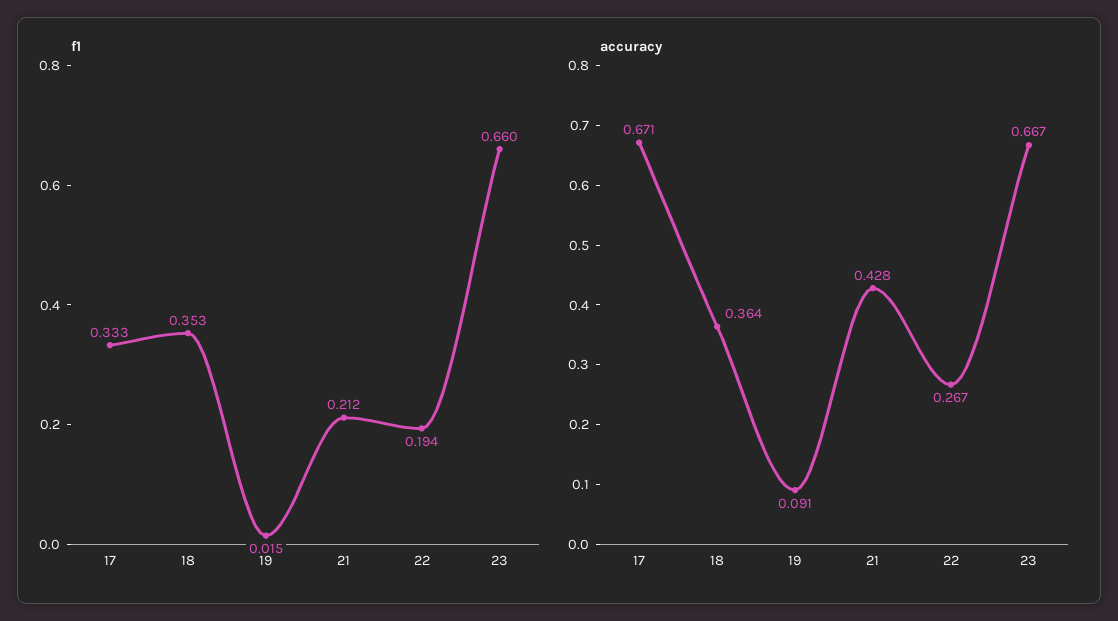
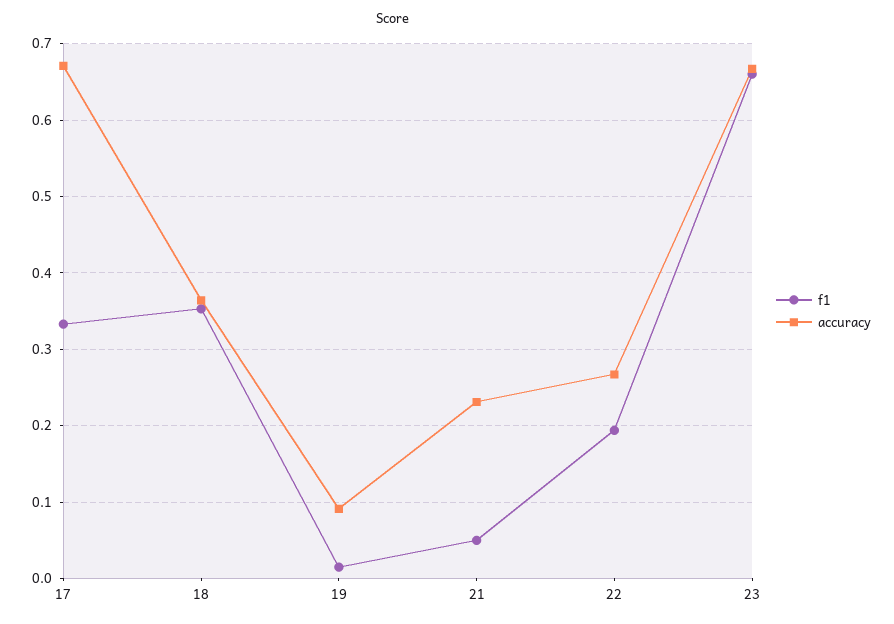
  {
    "f1": {
      "17": 0.333,
      "18": 0.353,
      "19": 0.015,
-     "21": 0.212,
+     "21": 0.05,
      "22": 0.194,
      "23": 0.66
    },
    "accuracy": {
      "17": 0.671,
      "18": 0.364,
      "19": 0.091,
-     "21": 0.428,
+     "21": 0.23,
      "22": 0.267,
      "23": 0.667
    }
  }

